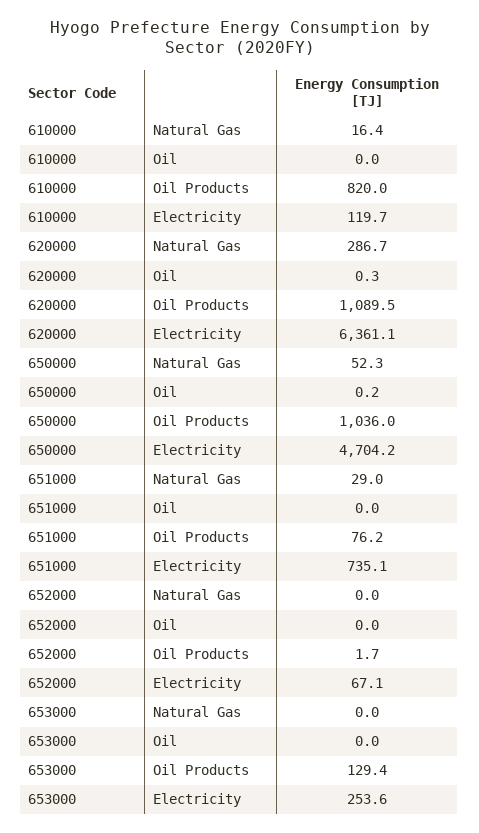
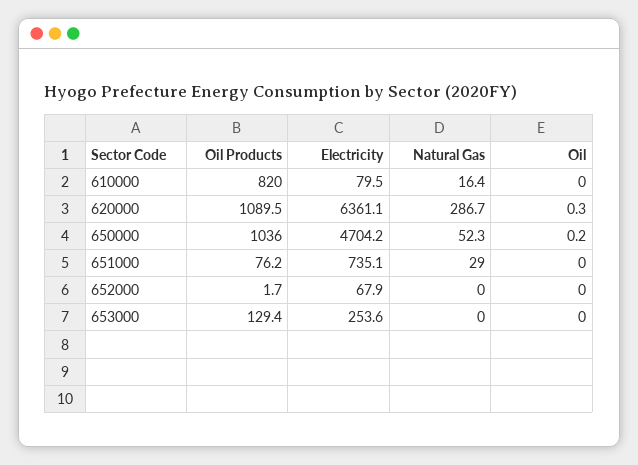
  {
    "610000": {
      "Natural Gas": 16.4,
      "Oil": 0,
      "Oil Products": 820,
-     "Electricity": 119.7
+     "Electricity": 79.5
    },
    "620000": {
      "Natural Gas": 286.7,
      "Oil": 0.3,
      "Oil Products": 1089.5,
      "Electricity": 6361.1
    },
    "650000": {
      "Natural Gas": 52.3,
      "Oil": 0.2,
      "Oil Products": 1036,
      "Electricity": 4704.2
    },
    "651000": {
      "Natural Gas": 29,
      "Oil": 0,
      "Oil Products": 76.2,
      "Electricity": 735.1
    },
    "652000": {
      "Natural Gas": 0,
      "Oil": 0,
      "Oil Products": 1.7,
-     "Electricity": 67.1
+     "Electricity": 67.9
    },
    "653000": {
      "Natural Gas": 0,
      "Oil": 0,
      "Oil Products": 129.4,
      "Electricity": 253.6
    }
  }

